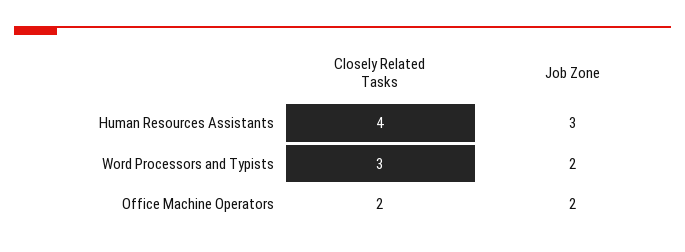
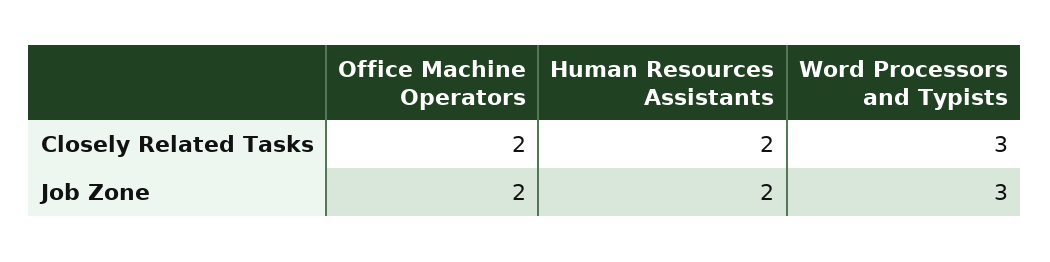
  {
    "Closely Related Tasks": {
-     "Human Resources Assistants": 4,
+     "Human Resources Assistants": 2,
      "Word Processors and Typists": 3,
      "Office Machine Operators": 2
    },
    "Job Zone": {
-     "Human Resources Assistants": 3,
+     "Human Resources Assistants": 2,
-     "Word Processors and Typists": 2,
+     "Word Processors and Typists": 3,
      "Office Machine Operators": 2
    }
  }

